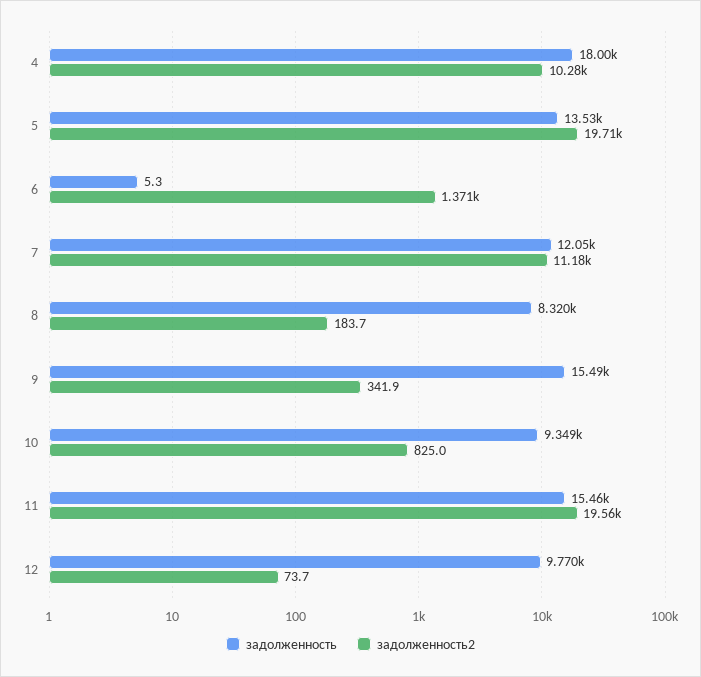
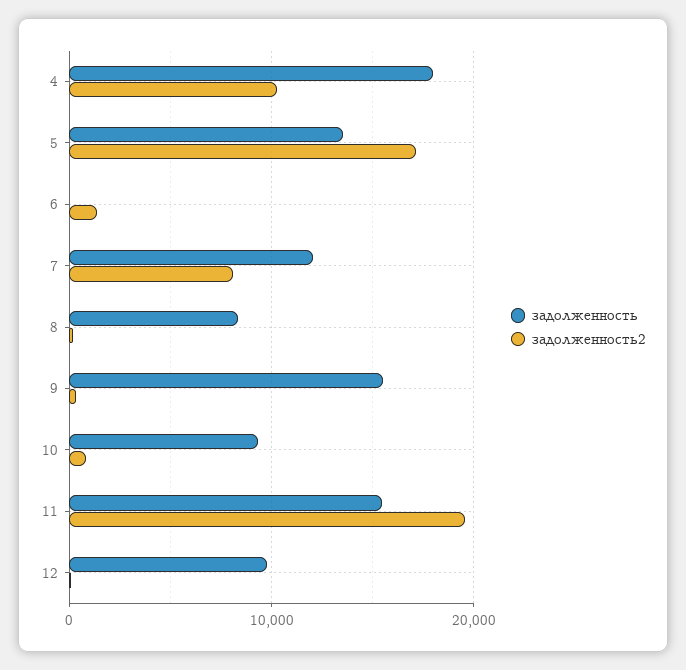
  {
    "задолженность": {
      "4": 18000,
      "5": 13530,
      "6": 5.3,
      "7": 12050,
      "8": 8320,
      "9": 15490,
      "10": 9349,
      "11": 15460,
      "12": 9770
    },
    "задолженность2": {
      "4": 10280,
-     "5": 19710,
+     "5": 17000,
      "6": 1371,
-     "7": 11180,
+     "7": 8000,
      "8": 183.7,
      "9": 341.9,
      "10": 825,
      "11": 19560,
      "12": 73.7
    }
  }

